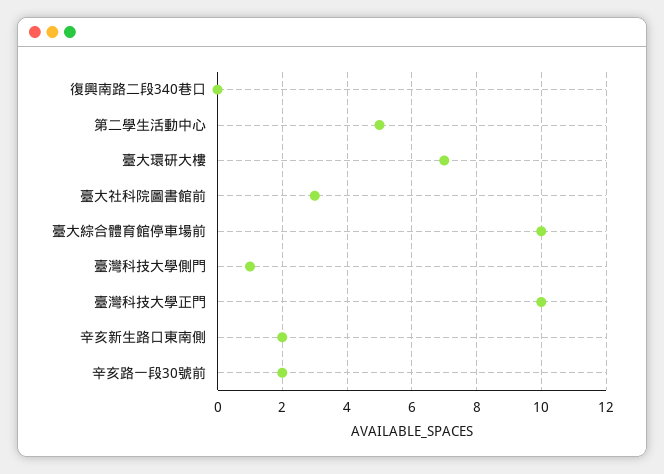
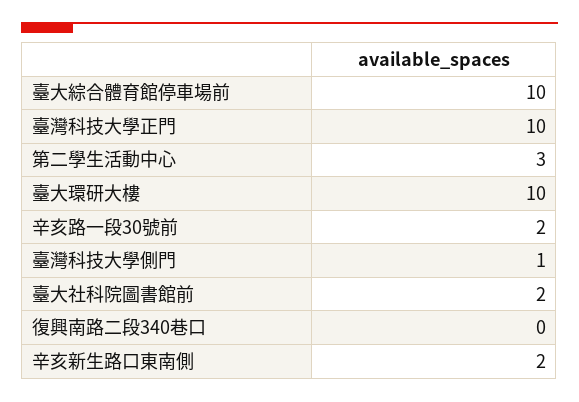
  {
    "復興南路二段340巷口": 0,
-   "第二學生活動中心": 5,
+   "第二學生活動中心": 3,
-   "臺大環研大樓": 7,
+   "臺大環研大樓": 10,
-   "臺大社科院圖書館前": 3,
+   "臺大社科院圖書館前": 2,
    "臺大綜合體育館停車場前": 10,
    "臺灣科技大學側門": 1,
    "臺灣科技大學正門": 10,
    "辛亥新生路口東南側": 2,
    "辛亥路一段30號前": 2
  }

